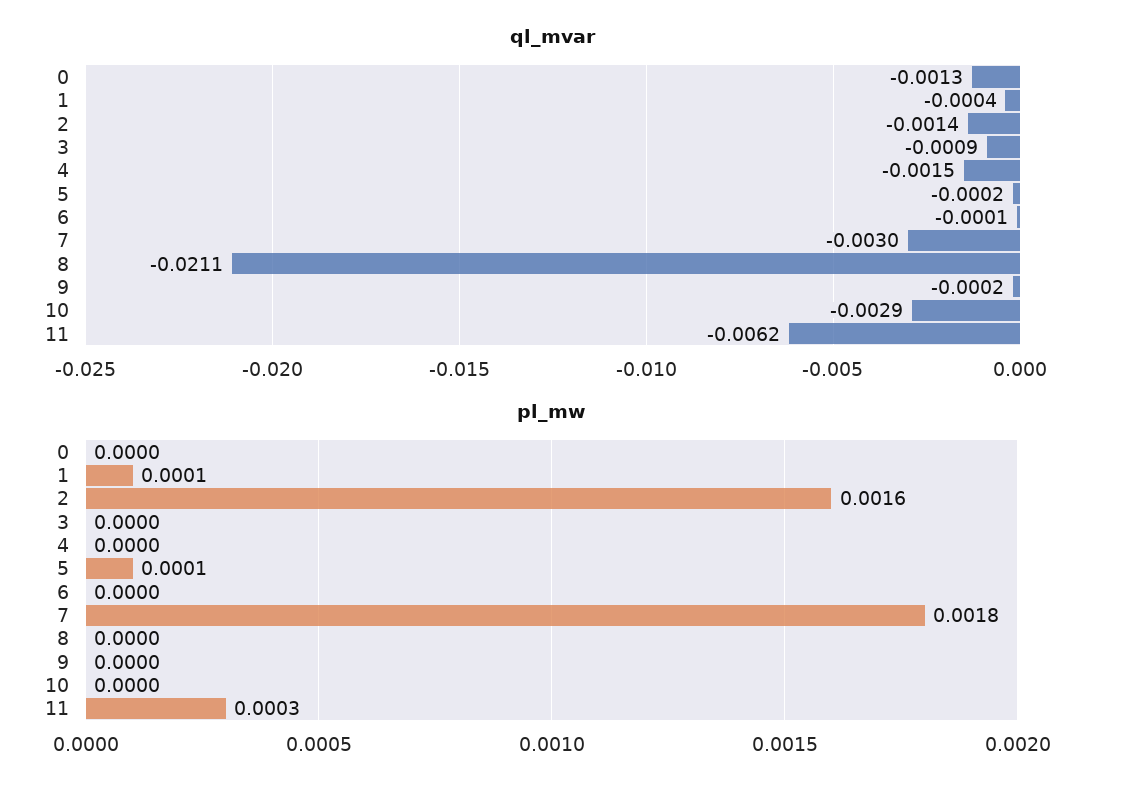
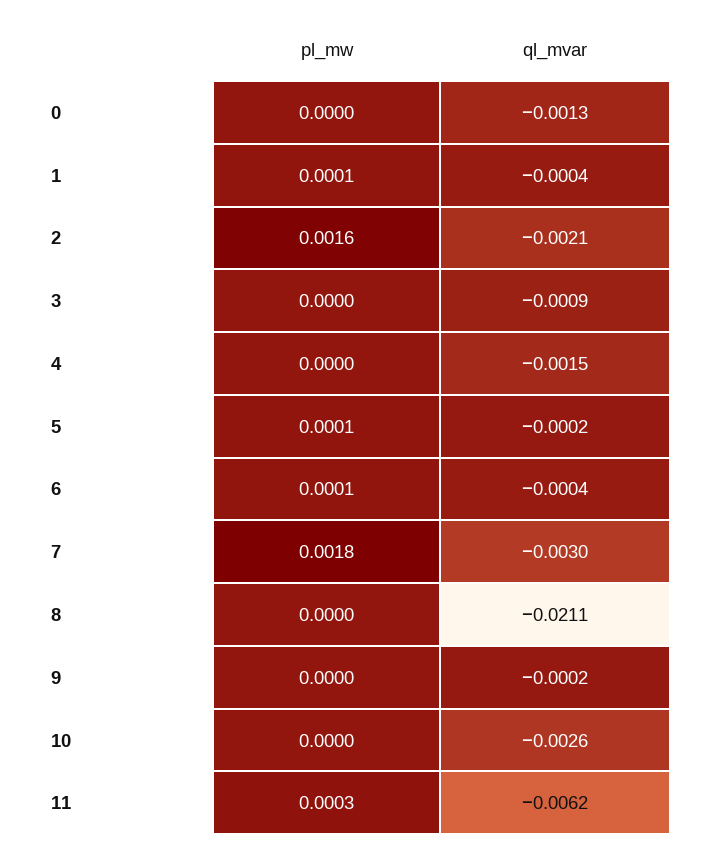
  {
    "ql_mvar": {
      "0": -0.0013,
      "1": -0.0004,
-     "2": -0.0014,
+     "2": -0.0021,
      "3": -0.0009,
      "4": -0.0015,
      "5": -0.0002,
-     "6": -0.0001,
+     "6": -0.0004,
      "7": -0.003,
      "8": -0.0211,
      "9": -0.0002,
-     "10": -0.0029,
+     "10": -0.0026,
      "11": -0.0062
    },
    "pl_mw": {
      "0": 0,
      "1": 0.0001,
      "2": 0.0016,
      "3": 0,
      "4": 0,
      "5": 0.0001,
-     "6": 0,
+     "6": 0.0001,
      "7": 0.0018,
      "8": 0,
      "9": 0,
      "10": 0,
      "11": 0.0003
    }
  }

